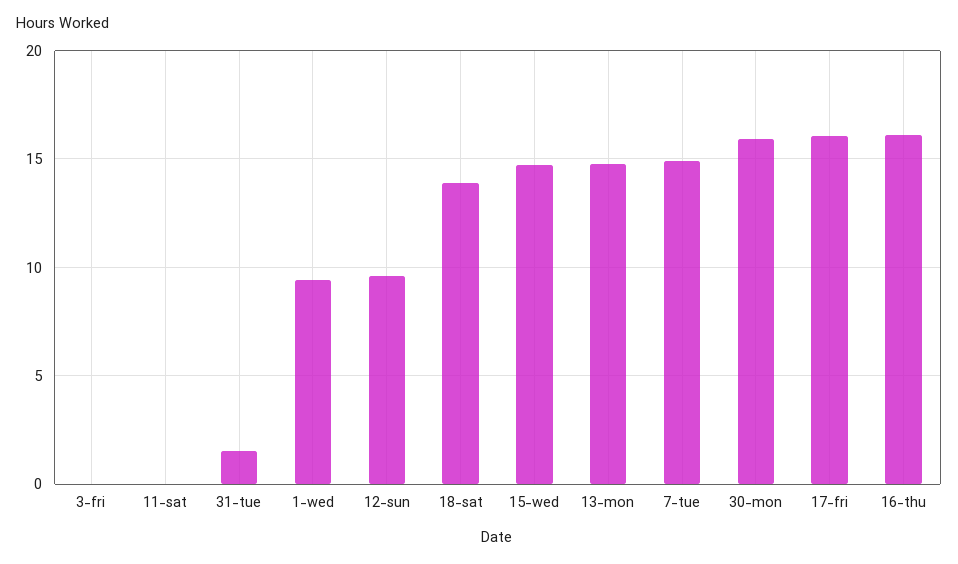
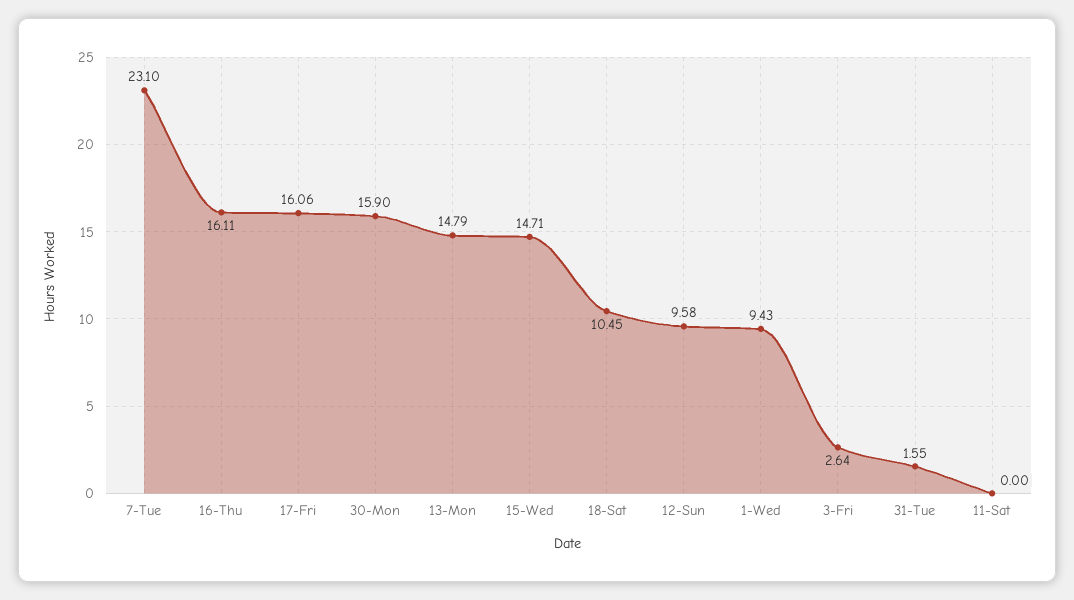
  {
-   "3-fri": 0,
+   "3-fri": 2.64,
    "11-sat": 0,
    "31-tue": 1.55,
    "1-wed": 9.43,
    "12-sun": 9.58,
-   "18-sat": 14,
+   "18-sat": 10.45,
    "15-wed": 14.71,
    "13-mon": 14.79,
-   "7-tue": 15,
+   "7-tue": 23.1,
    "30-mon": 15.9,
    "17-fri": 16.06,
    "16-thu": 16.11
  }

